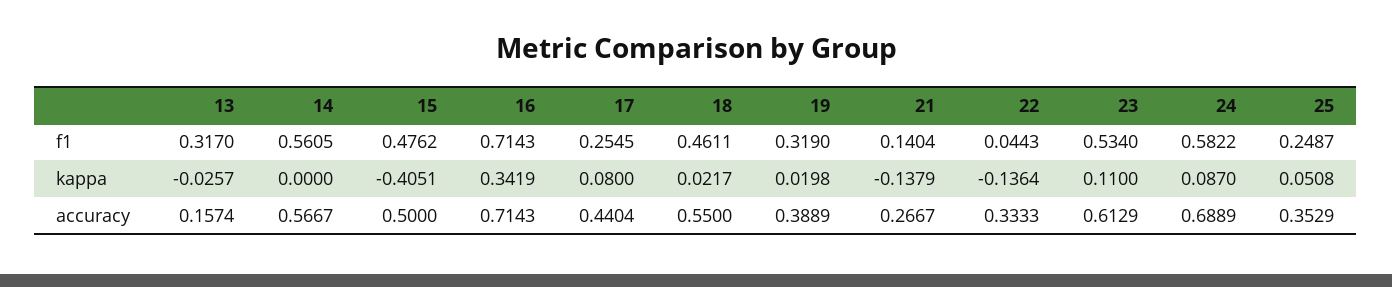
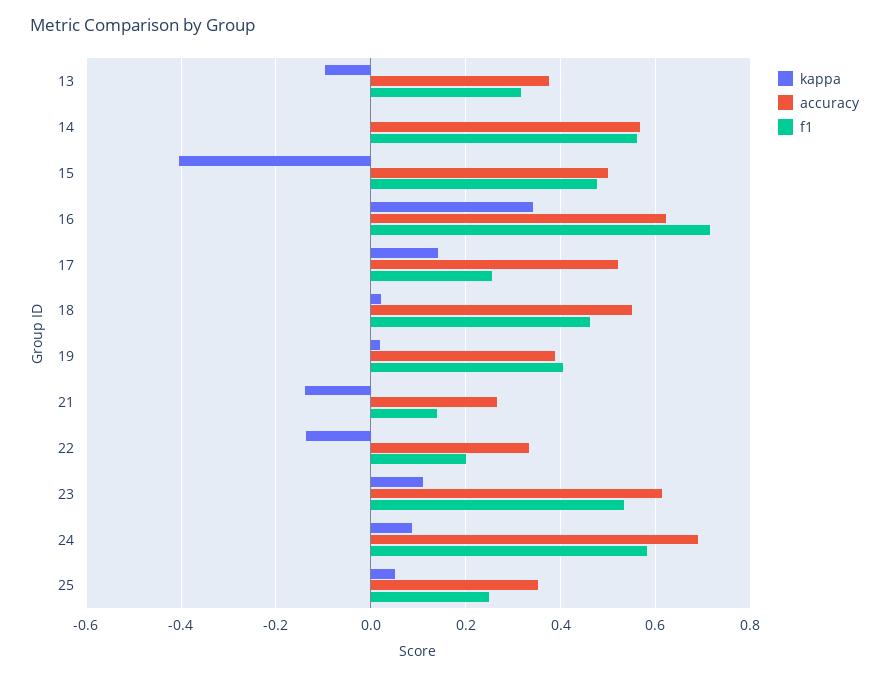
  {
    "f1": {
      "13": 0.317,
      "14": 0.5605,
      "15": 0.4762,
      "16": 0.7143,
      "17": 0.2545,
      "18": 0.4611,
-     "19": 0.319,
+     "19": 0.4,
      "21": 0.1404,
-     "22": 0.0443,
+     "22": 0.2,
      "23": 0.534,
      "24": 0.5822,
      "25": 0.2487
    },
    "kappa": {
-     "13": -0.0257,
+     "13": -0.1,
      "14": 0,
      "15": -0.4051,
      "16": 0.3419,
-     "17": 0.08,
+     "17": 0.14,
      "18": 0.0217,
      "19": 0.0198,
      "21": -0.1379,
      "22": -0.1364,
      "23": 0.11,
      "24": 0.087,
      "25": 0.0508
    },
    "accuracy": {
-     "13": 0.1574,
+     "13": 0.38,
      "14": 0.5667,
      "15": 0.5,
-     "16": 0.7143,
+     "16": 0.62,
-     "17": 0.4404,
+     "17": 0.52,
      "18": 0.55,
      "19": 0.3889,
      "21": 0.2667,
      "22": 0.3333,
      "23": 0.6129,
      "24": 0.6889,
      "25": 0.3529
    }
  }

